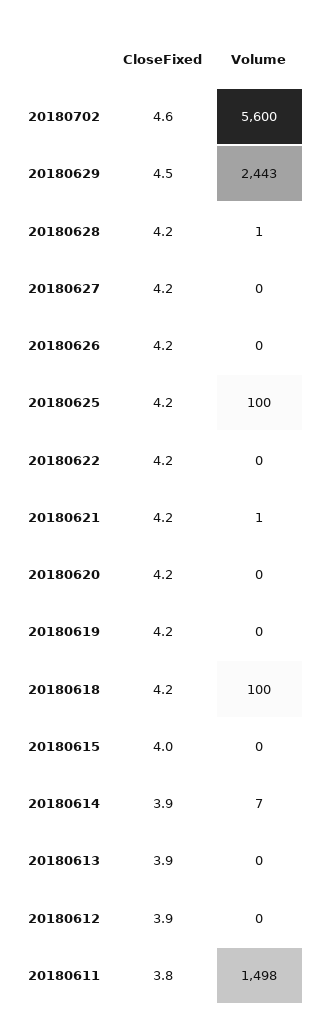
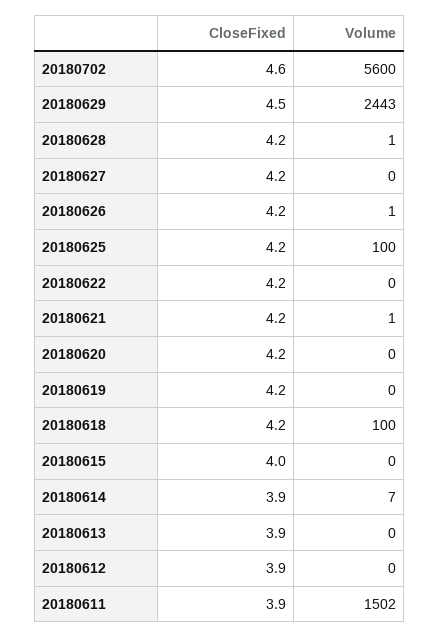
  {
    "CloseFixed": {
      "20180702": 4.6,
      "20180629": 4.5,
      "20180628": 4.2,
      "20180627": 4.2,
      "20180626": 4.2,
      "20180625": 4.2,
      "20180622": 4.2,
      "20180621": 4.2,
      "20180620": 4.2,
      "20180619": 4.2,
      "20180618": 4.2,
      "20180615": 4,
      "20180614": 3.9,
      "20180613": 3.9,
      "20180612": 3.9,
-     "20180611": 3.8
+     "20180611": 3.9
    },
    "Volume": {
      "20180702": 5600,
      "20180629": 2443,
      "20180628": 1,
      "20180627": 0,
-     "20180626": 0,
+     "20180626": 1,
      "20180625": 100,
      "20180622": 0,
      "20180621": 1,
      "20180620": 0,
      "20180619": 0,
      "20180618": 100,
      "20180615": 0,
      "20180614": 7,
      "20180613": 0,
      "20180612": 0,
-     "20180611": 1498
+     "20180611": 1502
    }
  }

